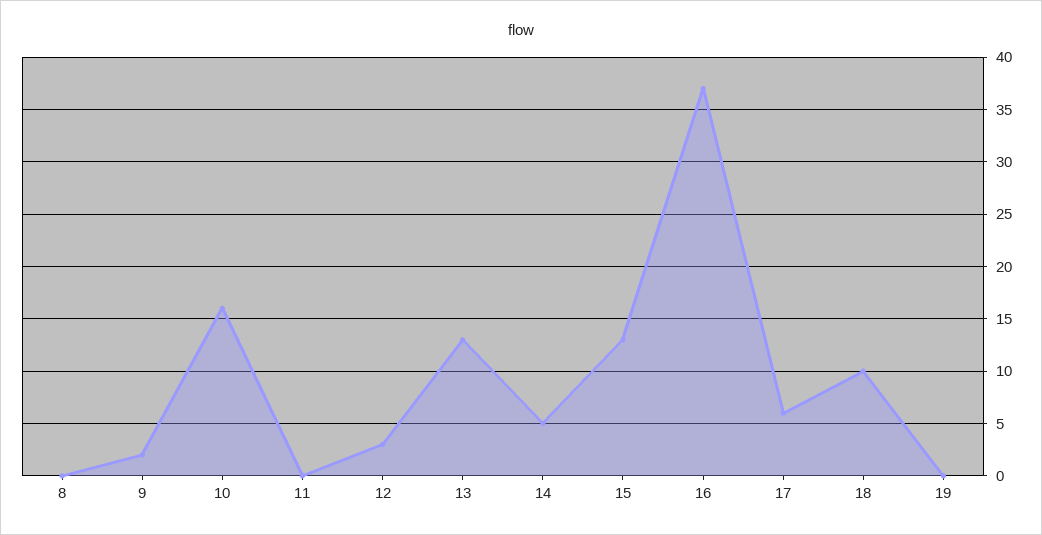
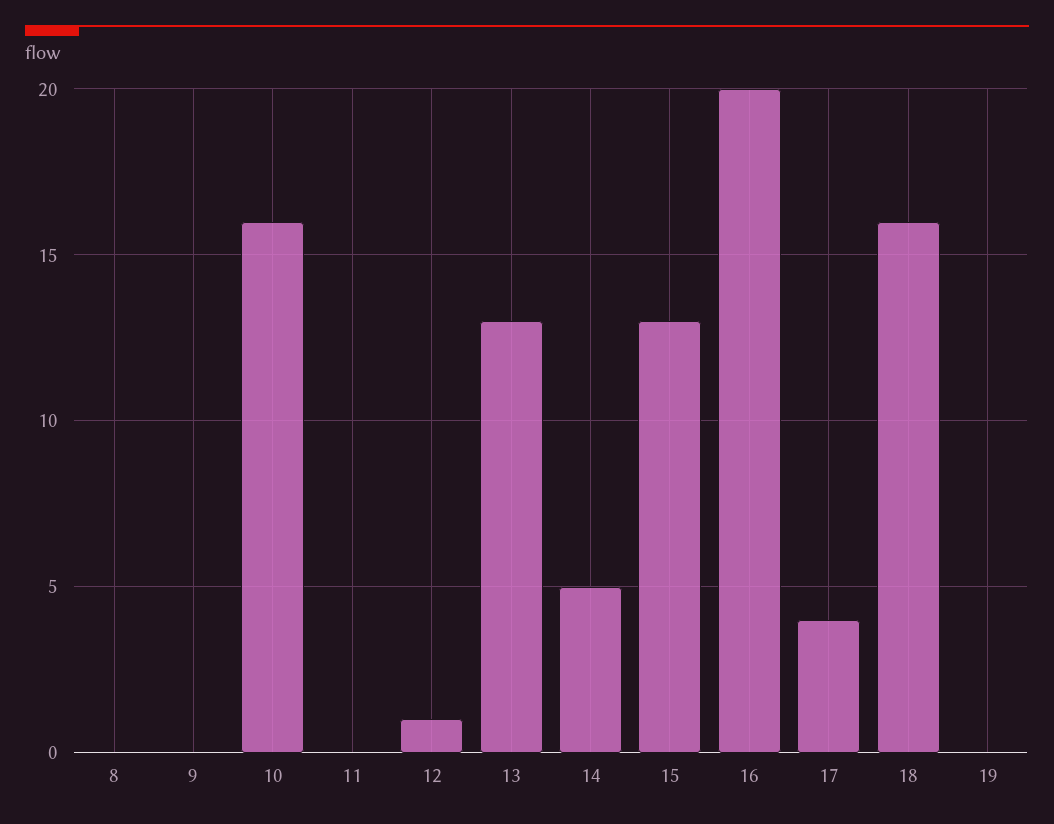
  {
    "8": 0,
-   "9": 2,
+   "9": 0,
    "10": 16,
    "11": 0,
-   "12": 3,
+   "12": 1,
    "13": 13,
    "14": 5,
    "15": 13,
-   "16": 37,
+   "16": 20,
-   "17": 6,
+   "17": 4,
-   "18": 10,
+   "18": 16,
    "19": 0
  }

